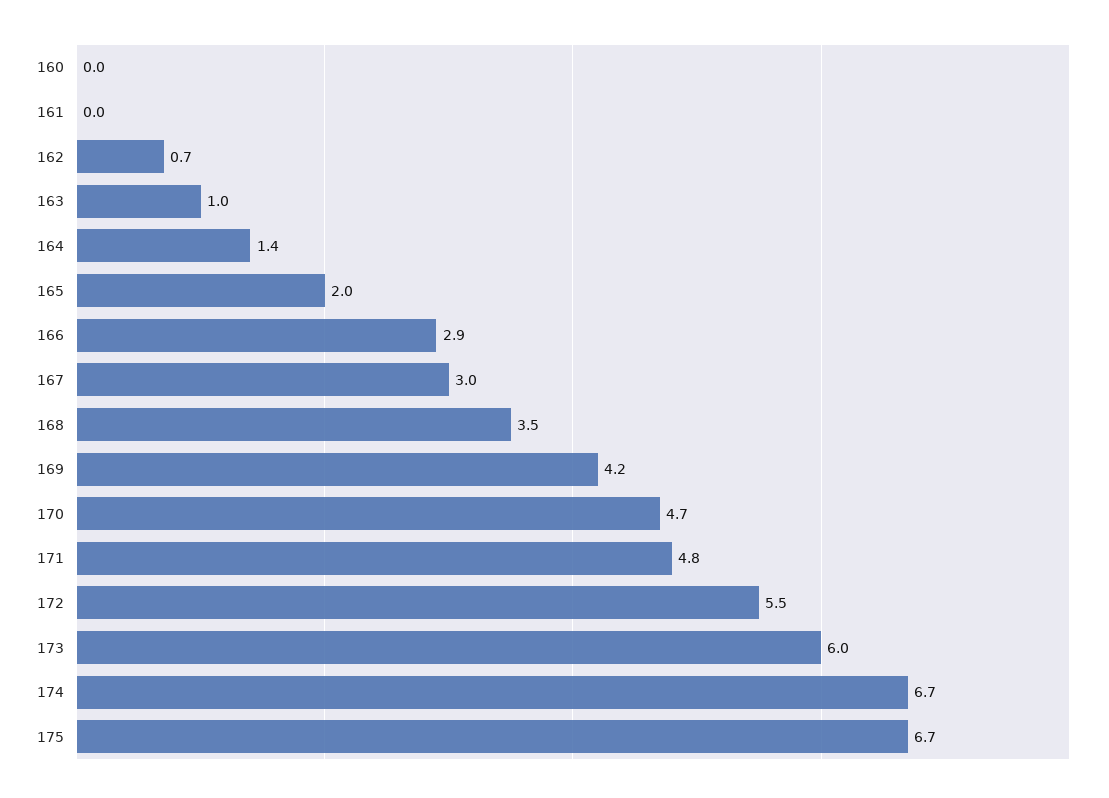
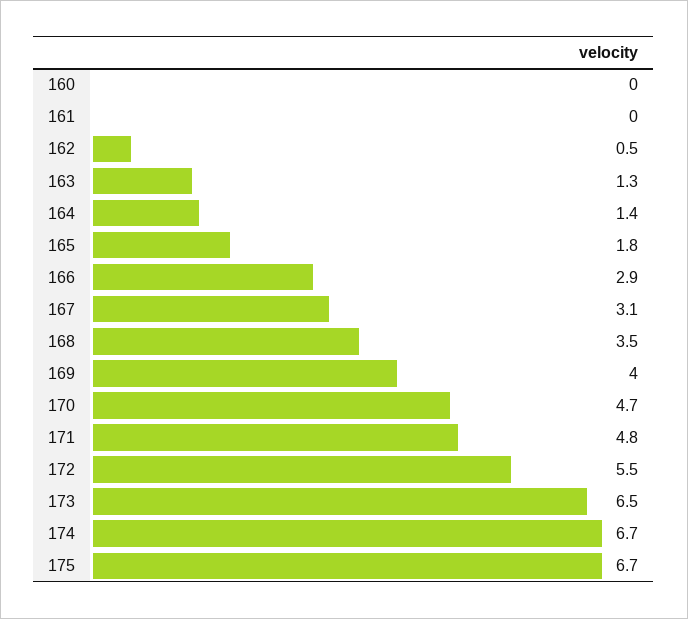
  {
    "160": 0,
    "161": 0,
-   "162": 0.7,
+   "162": 0.5,
-   "163": 1,
+   "163": 1.3,
    "164": 1.4,
-   "165": 2,
+   "165": 1.8,
    "166": 2.9,
-   "167": 3,
+   "167": 3.1,
    "168": 3.5,
-   "169": 4.2,
+   "169": 4,
    "170": 4.7,
    "171": 4.8,
    "172": 5.5,
-   "173": 6,
+   "173": 6.5,
    "174": 6.7,
    "175": 6.7
  }

